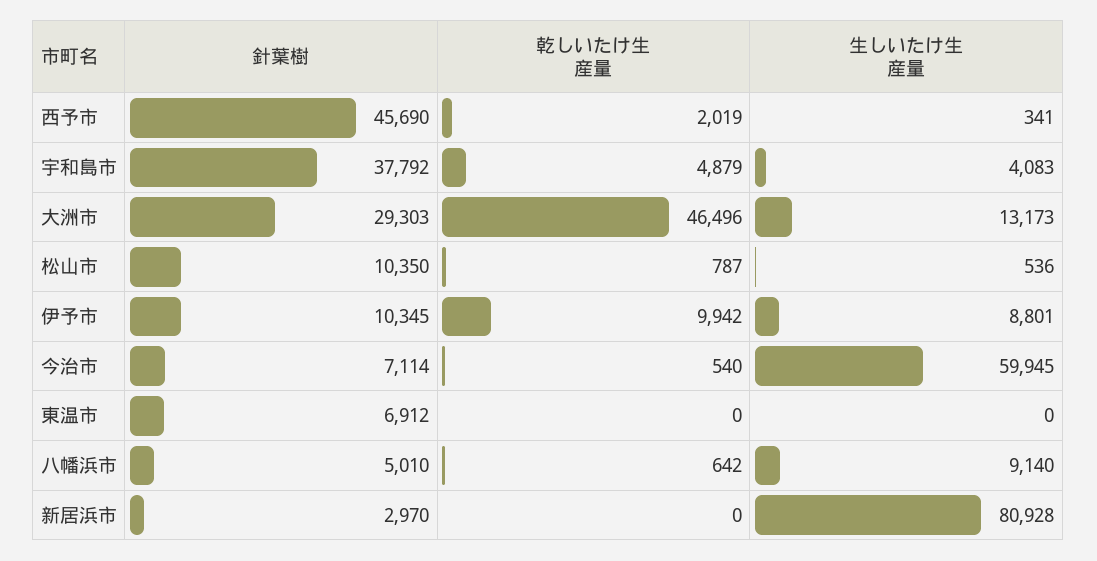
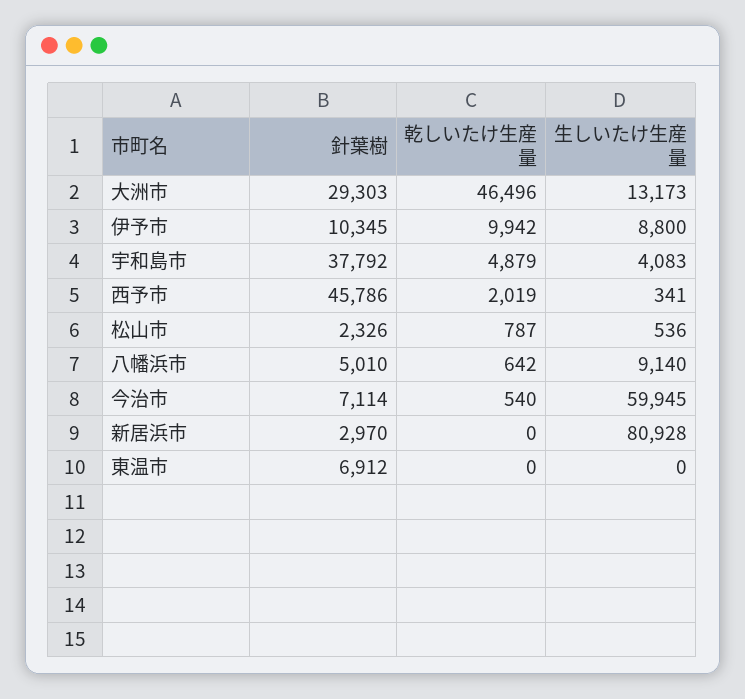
  {
    "針葉樹": {
-     "西予市": 45690,
+     "西予市": 45786,
      "宇和島市": 37792,
      "大洲市": 29303,
-     "松山市": 10350,
+     "松山市": 2326,
      "伊予市": 10345,
      "今治市": 7114,
      "東温市": 6912,
      "八幡浜市": 5010,
      "新居浜市": 2970
    },
    "乾しいたけ生産量": {
      "西予市": 2019,
      "宇和島市": 4879,
      "大洲市": 46496,
      "松山市": 787,
      "伊予市": 9942,
      "今治市": 540,
      "東温市": 0,
      "八幡浜市": 642,
      "新居浜市": 0
    },
    "生しいたけ生産量": {
      "西予市": 341,
      "宇和島市": 4083,
      "大洲市": 13173,
      "松山市": 536,
-     "伊予市": 8801,
+     "伊予市": 8800,
      "今治市": 59945,
      "東温市": 0,
      "八幡浜市": 9140,
      "新居浜市": 80928
    }
  }

